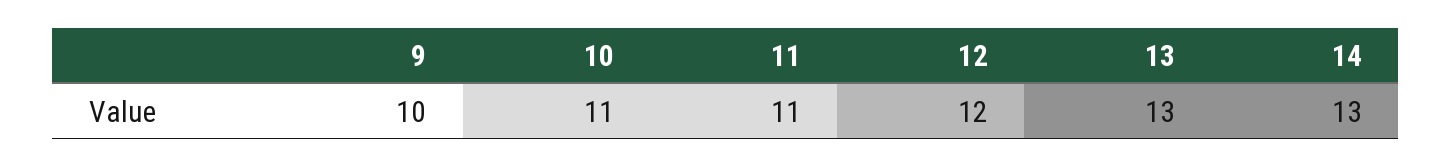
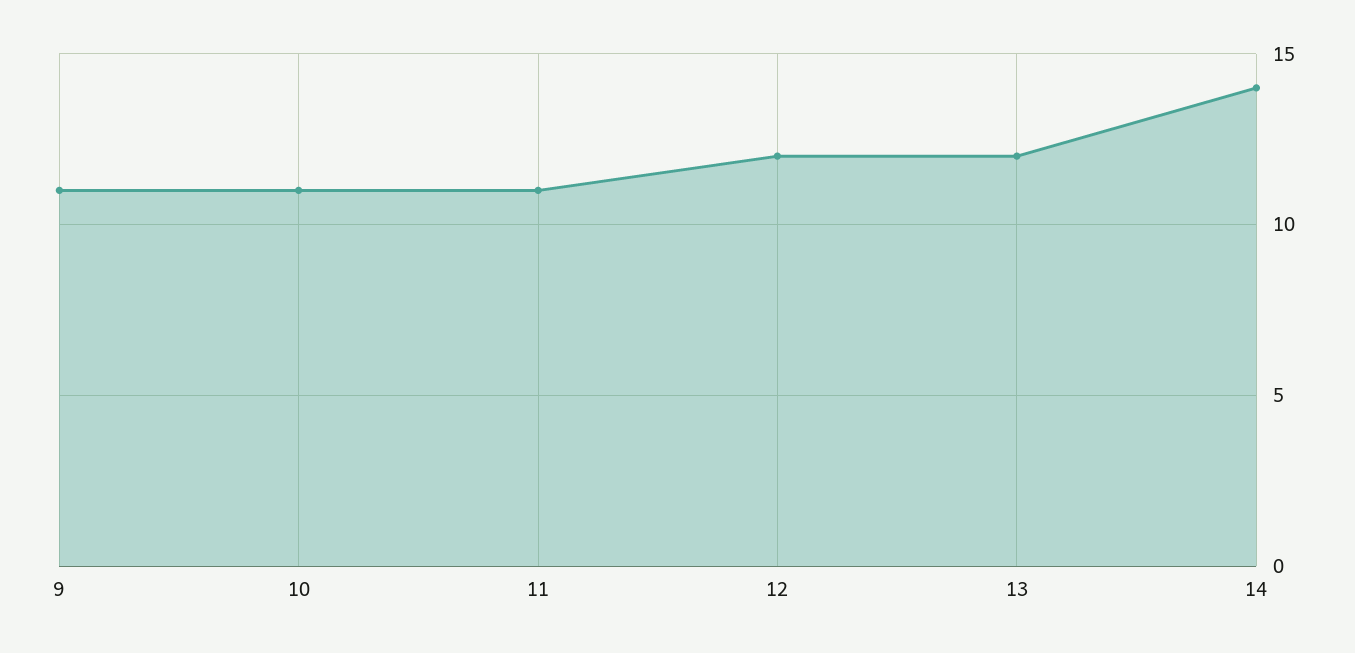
  {
-   "9": 10,
+   "9": 11,
    "10": 11,
    "11": 11,
    "12": 12,
-   "13": 13,
+   "13": 12,
-   "14": 13
+   "14": 14
  }

